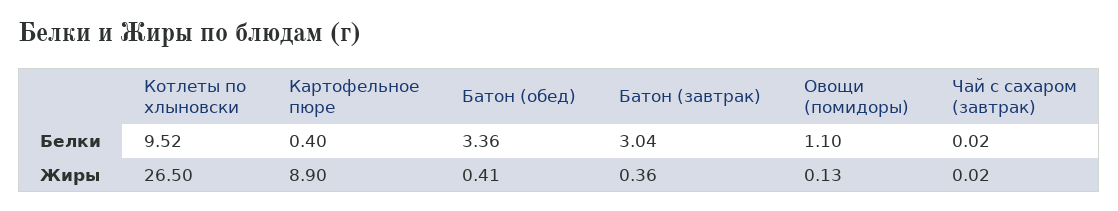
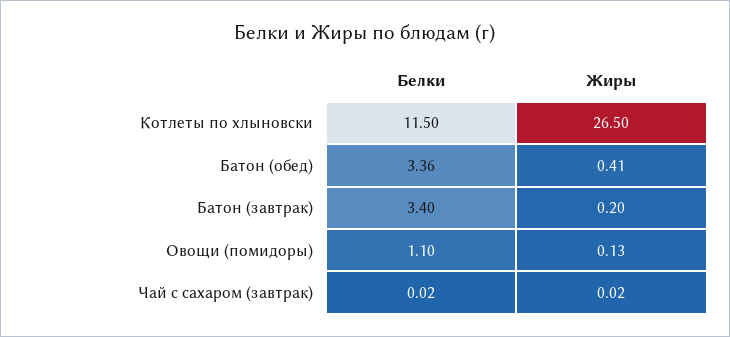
  {
    "Котлеты по хлыновски": {
-     "Белки": 9.52,
+     "Белки": 11.5,
      "Жиры": 26.5
    },
-   "Картофельное пюре": {
-     "Белки": 0.4,
-     "Жиры": 8.9
-   },
    "Батон (обед)": {
      "Белки": 3.36,
      "Жиры": 0.41
    },
    "Батон (завтрак)": {
-     "Белки": 3.04,
+     "Белки": 3.4,
-     "Жиры": 0.36
+     "Жиры": 0.2
    },
    "Овощи (помидоры)": {
      "Белки": 1.1,
      "Жиры": 0.13
    },
    "Чай с сахаром (завтрак)": {
      "Белки": 0.02,
      "Жиры": 0.02
    }
  }

